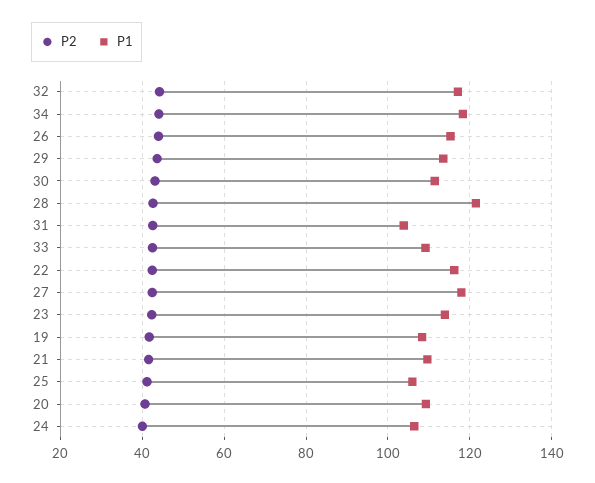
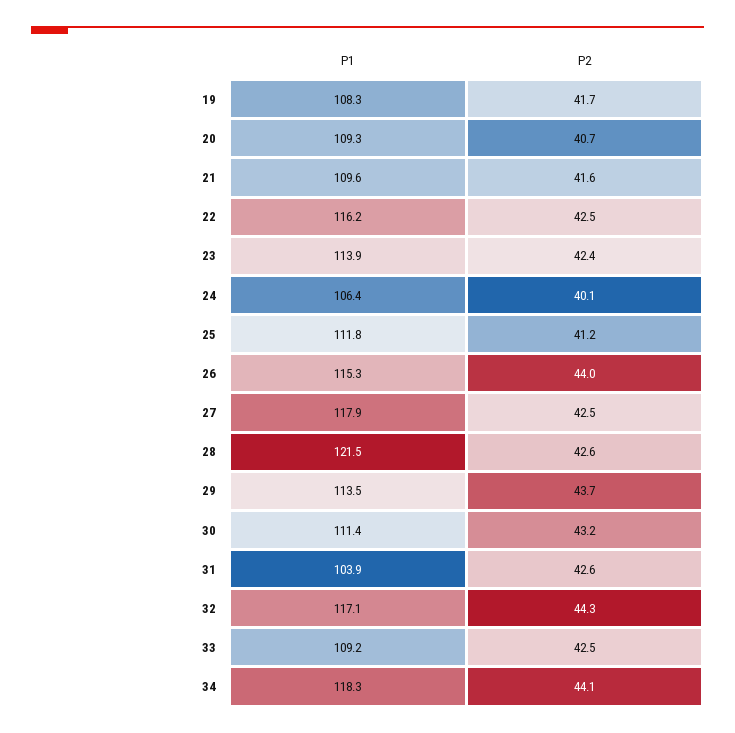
  {
    "P2": {
      "32": 44.3,
      "34": 44.1,
      "26": 44,
      "29": 43.7,
      "30": 43.2,
      "28": 42.6,
      "31": 42.6,
      "33": 42.5,
      "22": 42.5,
      "27": 42.5,
      "23": 42.4,
      "19": 41.7,
      "21": 41.6,
      "25": 41.2,
      "20": 40.7,
      "24": 40.1
    },
    "P1": {
      "32": 117.1,
      "34": 118.3,
      "26": 115.3,
      "29": 113.5,
      "30": 111.4,
      "28": 121.5,
      "31": 103.9,
      "33": 109.2,
      "22": 116.2,
      "27": 117.9,
      "23": 113.9,
      "19": 108.3,
      "21": 109.6,
-     "25": 106,
+     "25": 111.8,
      "20": 109.3,
      "24": 106.4
    }
  }

